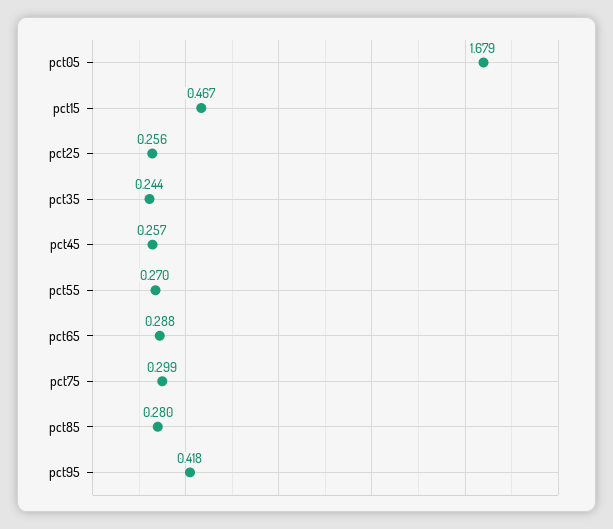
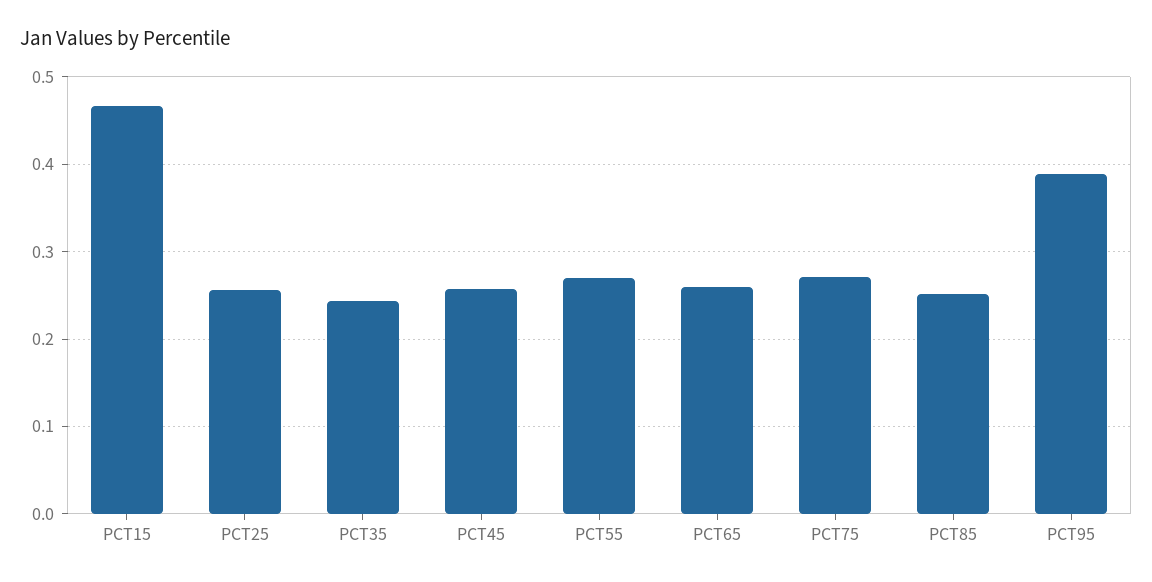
  {
-   "pct05": 1.679,
    "pct15": 0.467,
    "pct25": 0.256,
    "pct35": 0.244,
    "pct45": 0.257,
    "pct55": 0.27,
-   "pct65": 0.288,
+   "pct65": 0.26,
-   "pct75": 0.299,
+   "pct75": 0.27,
-   "pct85": 0.28,
+   "pct85": 0.25,
-   "pct95": 0.418
+   "pct95": 0.39
  }

